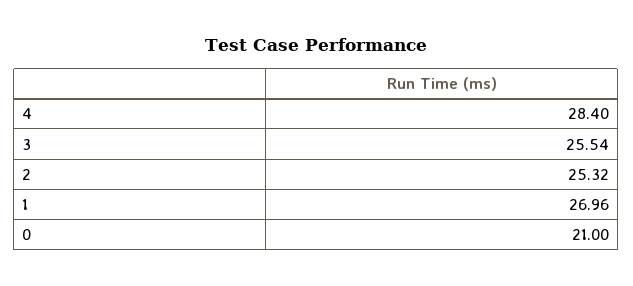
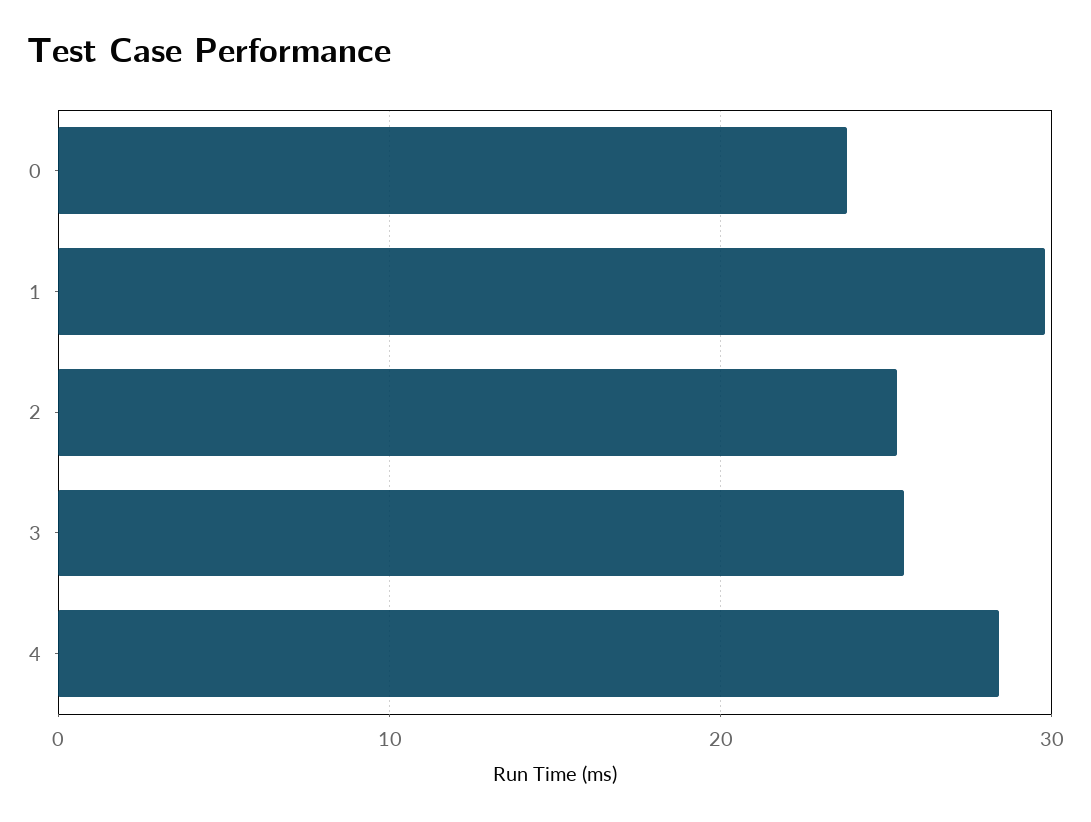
  {
    "4": 28.4,
    "3": 25.54,
    "2": 25.32,
-   "1": 26.96,
+   "1": 30,
-   "0": 21
+   "0": 24
  }

